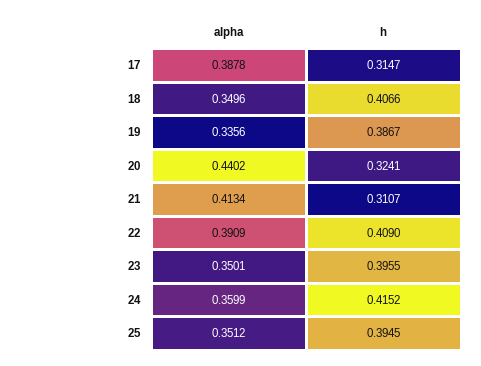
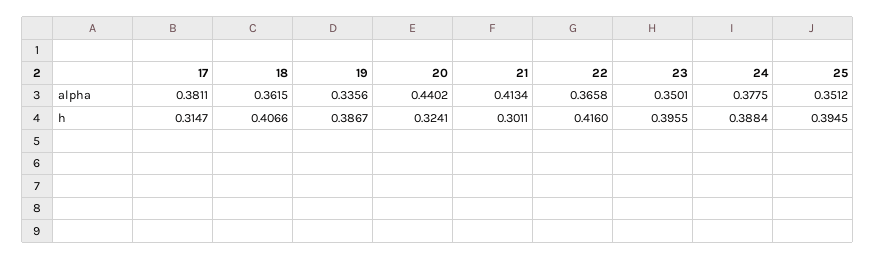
  {
    "alpha": {
-     "17": 0.3878,
+     "17": 0.3811,
-     "18": 0.3496,
+     "18": 0.3615,
      "19": 0.3356,
      "20": 0.4402,
      "21": 0.4134,
-     "22": 0.3909,
+     "22": 0.3658,
      "23": 0.3501,
-     "24": 0.3599,
+     "24": 0.3775,
      "25": 0.3512
    },
    "h": {
      "17": 0.3147,
      "18": 0.4066,
      "19": 0.3867,
      "20": 0.3241,
-     "21": 0.3107,
+     "21": 0.3011,
-     "22": 0.409,
+     "22": 0.416,
      "23": 0.3955,
-     "24": 0.4152,
+     "24": 0.3884,
      "25": 0.3945
    }
  }

